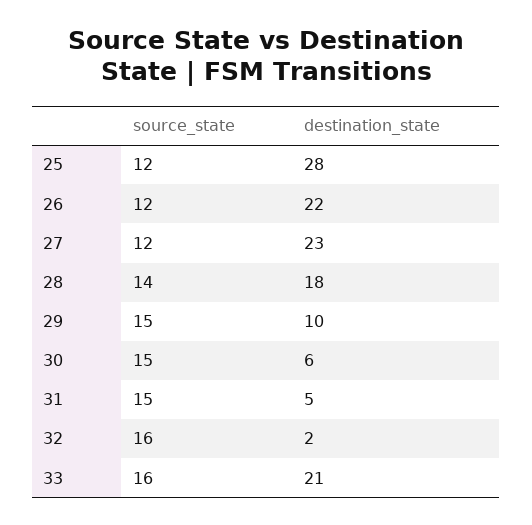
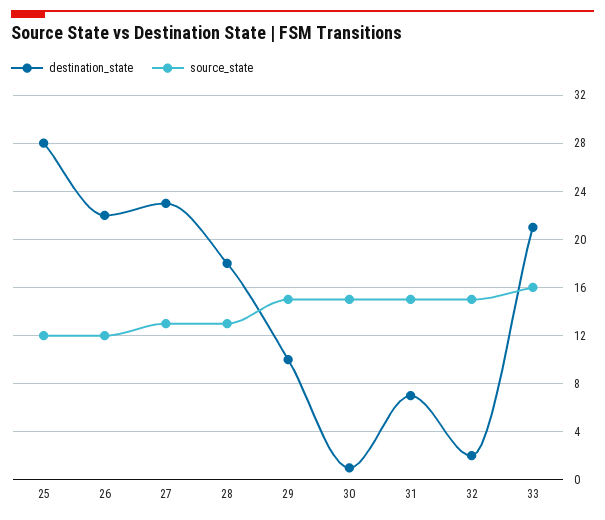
  {
    "source_state": {
      "25": 12,
      "26": 12,
-     "27": 12,
+     "27": 13,
-     "28": 14,
+     "28": 13,
      "29": 15,
      "30": 15,
      "31": 15,
-     "32": 16,
+     "32": 15,
      "33": 16
    },
    "destination_state": {
      "25": 28,
      "26": 22,
      "27": 23,
      "28": 18,
      "29": 10,
-     "30": 6,
+     "30": 1,
-     "31": 5,
+     "31": 7,
      "32": 2,
      "33": 21
    }
  }

